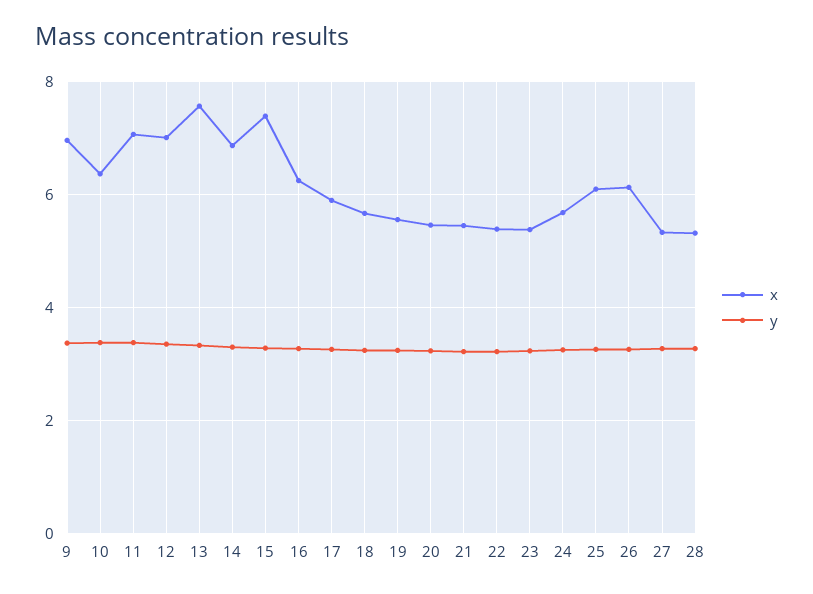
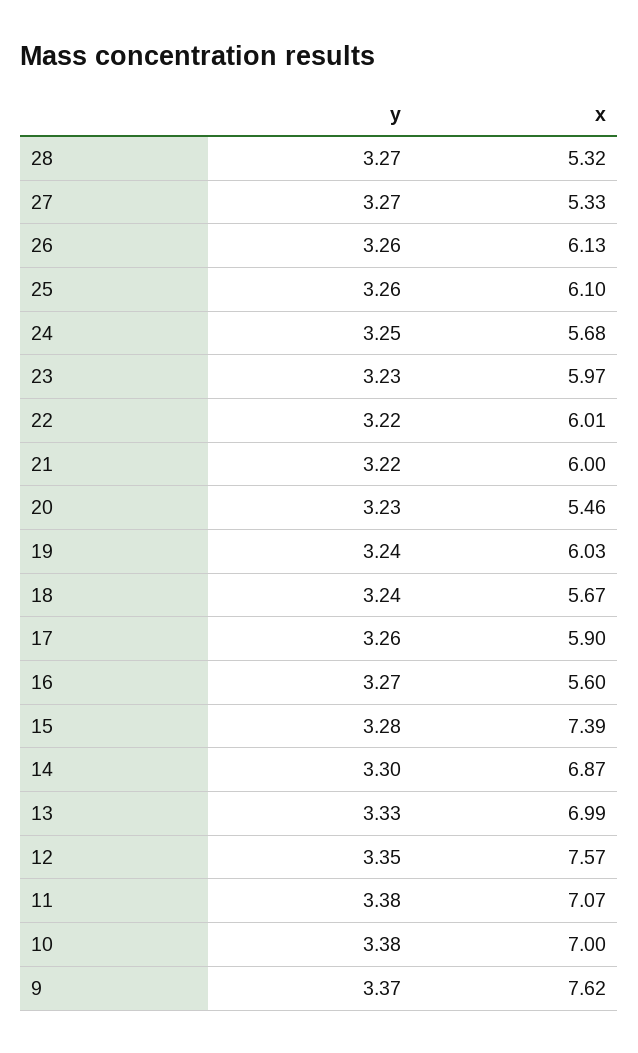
  {
    "x": {
-     "9": 7,
+     "9": 7.62,
-     "10": 6.4,
+     "10": 7,
      "11": 7.07,
-     "12": 7,
+     "12": 7.57,
-     "13": 7.6,
+     "13": 6.99,
      "14": 6.87,
      "15": 7.39,
-     "16": 6.2,
+     "16": 5.6,
      "17": 5.9,
      "18": 5.67,
-     "19": 5.6,
+     "19": 6.03,
      "20": 5.46,
-     "21": 5.4,
+     "21": 6,
-     "22": 5.4,
+     "22": 6.01,
-     "23": 5.4,
+     "23": 5.97,
      "24": 5.68,
      "25": 6.1,
      "26": 6.13,
      "27": 5.33,
      "28": 5.32
    },
    "y": {
      "9": 3.37,
      "10": 3.38,
      "11": 3.38,
      "12": 3.35,
      "13": 3.33,
      "14": 3.3,
      "15": 3.28,
      "16": 3.27,
      "17": 3.26,
      "18": 3.24,
      "19": 3.24,
      "20": 3.23,
      "21": 3.22,
      "22": 3.22,
      "23": 3.23,
      "24": 3.25,
      "25": 3.26,
      "26": 3.26,
      "27": 3.27,
      "28": 3.27
    }
  }

